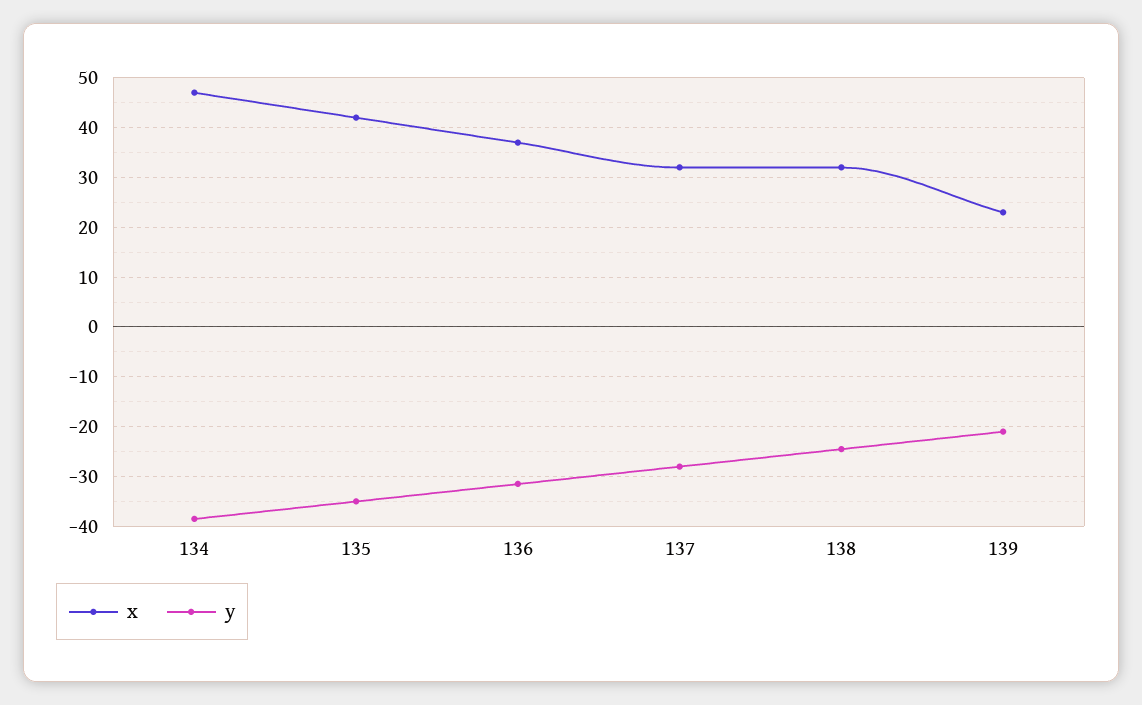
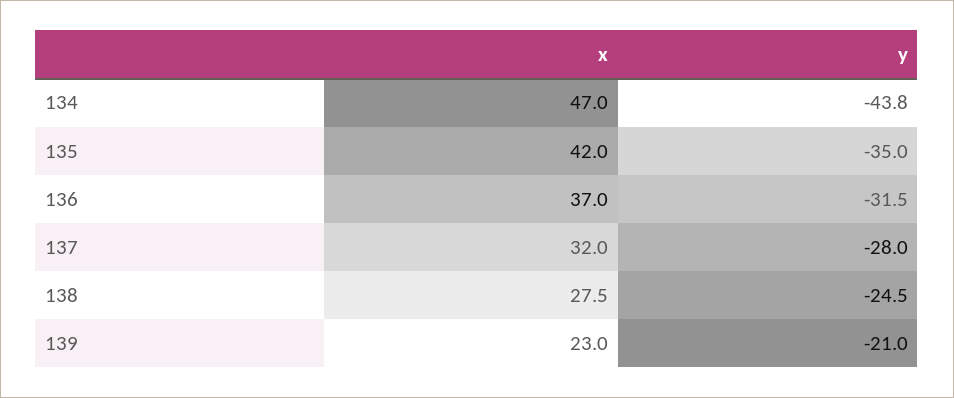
  {
    "x": {
      "134": 47,
      "135": 42,
      "136": 37,
      "137": 32,
-     "138": 32,
+     "138": 27.5,
      "139": 23
    },
    "y": {
-     "134": -38,
+     "134": -43.8,
      "135": -35,
      "136": -31.5,
      "137": -28,
      "138": -24.5,
      "139": -21
    }
  }

